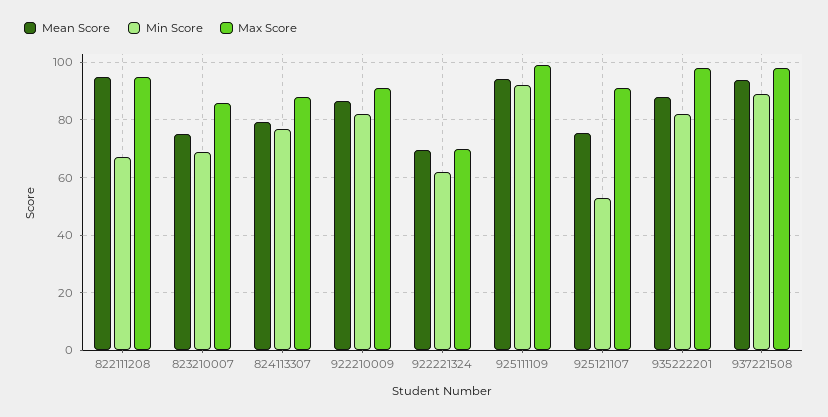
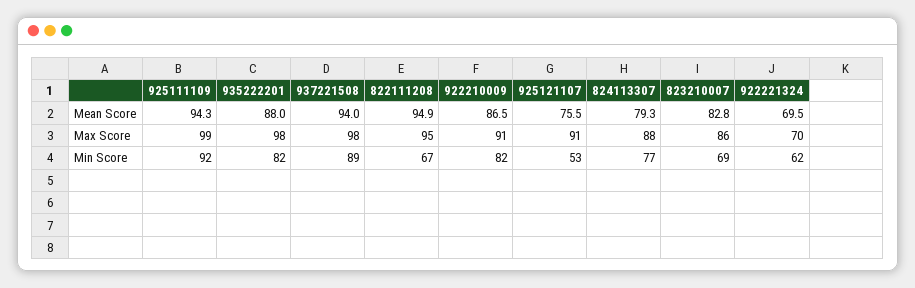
  {
    "Mean Score": {
      "822111208": 94.9,
-     "823210007": 75,
+     "823210007": 82.8,
      "824113307": 79.3,
      "922210009": 86.5,
      "922221324": 69.5,
      "925111109": 94.3,
      "925121107": 75.5,
      "935222201": 88,
      "937221508": 94
    },
    "Min Score": {
      "822111208": 67,
      "823210007": 69,
      "824113307": 77,
      "922210009": 82,
      "922221324": 62,
      "925111109": 92,
      "925121107": 53,
      "935222201": 82,
      "937221508": 89
    },
    "Max Score": {
      "822111208": 95,
      "823210007": 86,
      "824113307": 88,
      "922210009": 91,
      "922221324": 70,
      "925111109": 99,
      "925121107": 91,
      "935222201": 98,
      "937221508": 98
    }
  }

